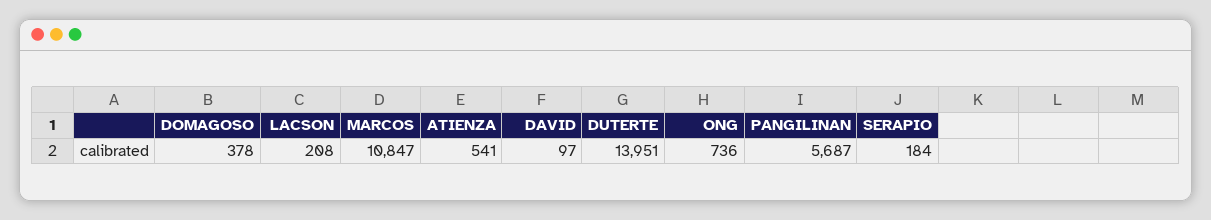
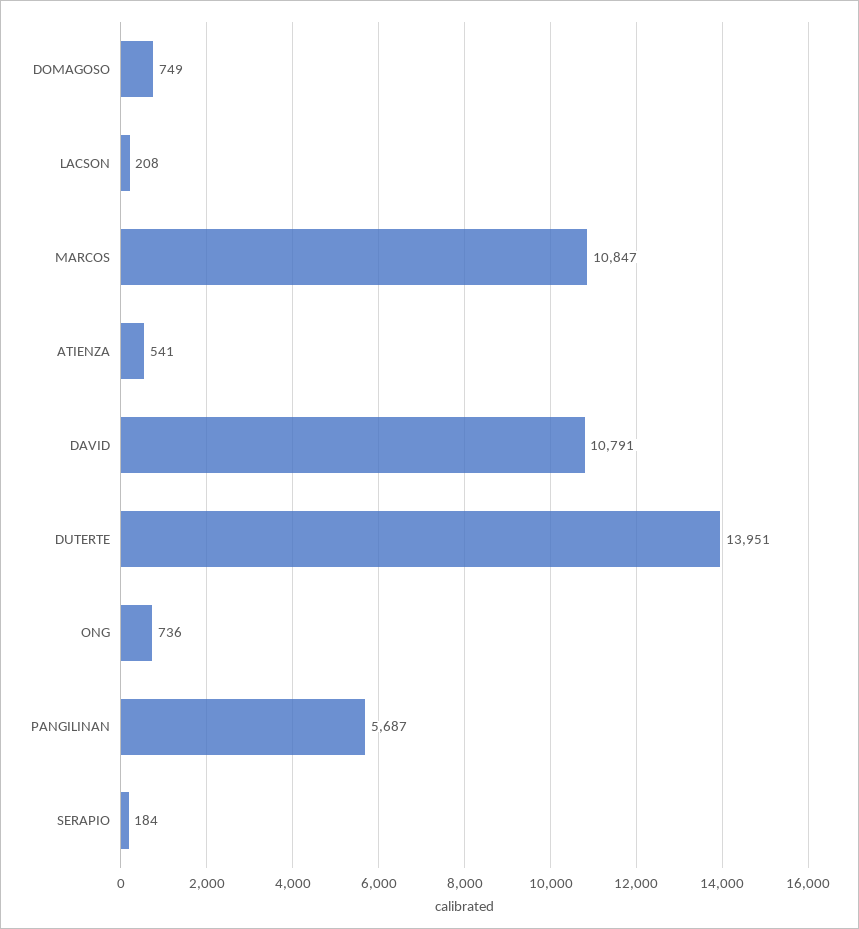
  {
-   "DOMAGOSO": 378,
+   "DOMAGOSO": 749,
    "LACSON": 208,
    "MARCOS": 10847,
    "ATIENZA": 541,
-   "DAVID": 97,
+   "DAVID": 10791,
    "DUTERTE": 13951,
    "ONG": 736,
    "PANGILINAN": 5687,
    "SERAPIO": 184
  }

